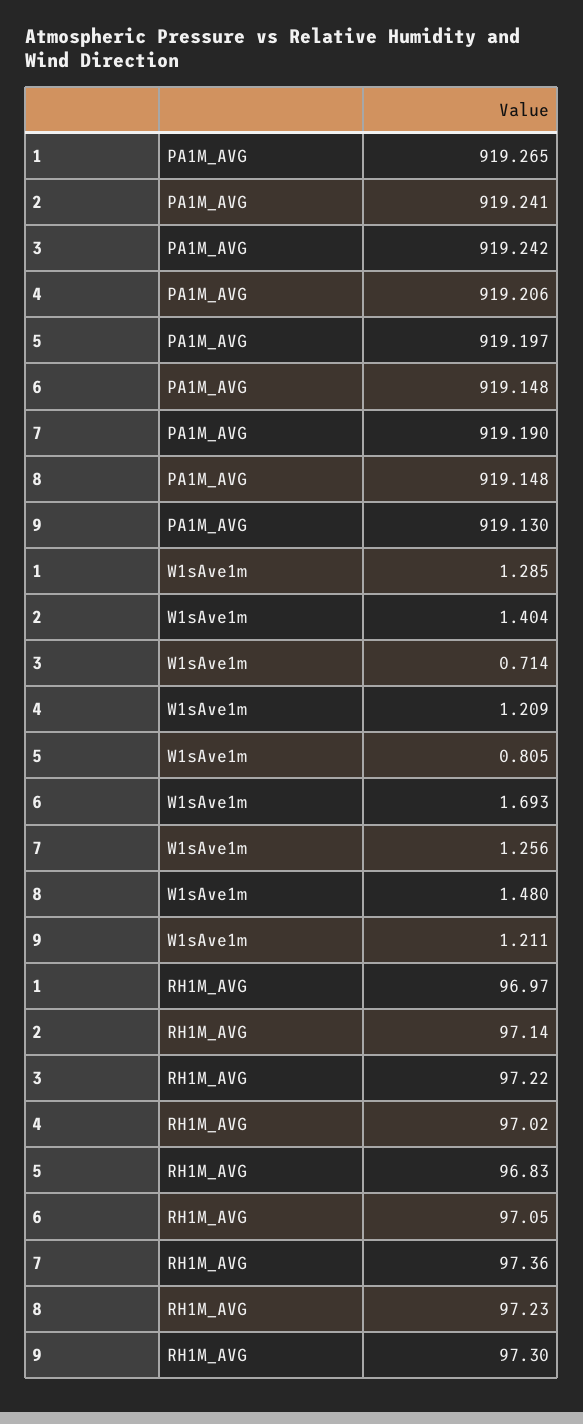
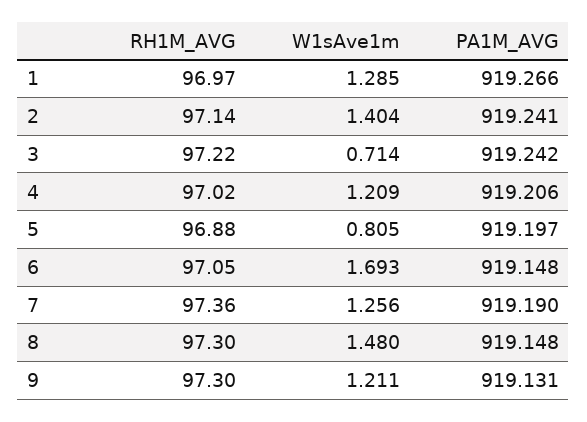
  {
    "1": {
-     "PA1M_AVG": 919.265,
+     "PA1M_AVG": 919.266,
      "W1sAve1m": 1.285,
      "RH1M_AVG": 96.97
    },
    "2": {
      "PA1M_AVG": 919.241,
      "W1sAve1m": 1.404,
      "RH1M_AVG": 97.14
    },
    "3": {
      "PA1M_AVG": 919.242,
      "W1sAve1m": 0.714,
      "RH1M_AVG": 97.22
    },
    "4": {
      "PA1M_AVG": 919.206,
      "W1sAve1m": 1.209,
      "RH1M_AVG": 97.02
    },
    "5": {
      "PA1M_AVG": 919.197,
      "W1sAve1m": 0.805,
-     "RH1M_AVG": 96.83
+     "RH1M_AVG": 96.88
    },
    "6": {
      "PA1M_AVG": 919.148,
      "W1sAve1m": 1.693,
      "RH1M_AVG": 97.05
    },
    "7": {
      "PA1M_AVG": 919.19,
      "W1sAve1m": 1.256,
      "RH1M_AVG": 97.36
    },
    "8": {
      "PA1M_AVG": 919.148,
      "W1sAve1m": 1.48,
-     "RH1M_AVG": 97.23
+     "RH1M_AVG": 97.3
    },
    "9": {
-     "PA1M_AVG": 919.13,
+     "PA1M_AVG": 919.131,
      "W1sAve1m": 1.211,
      "RH1M_AVG": 97.3
    }
  }

